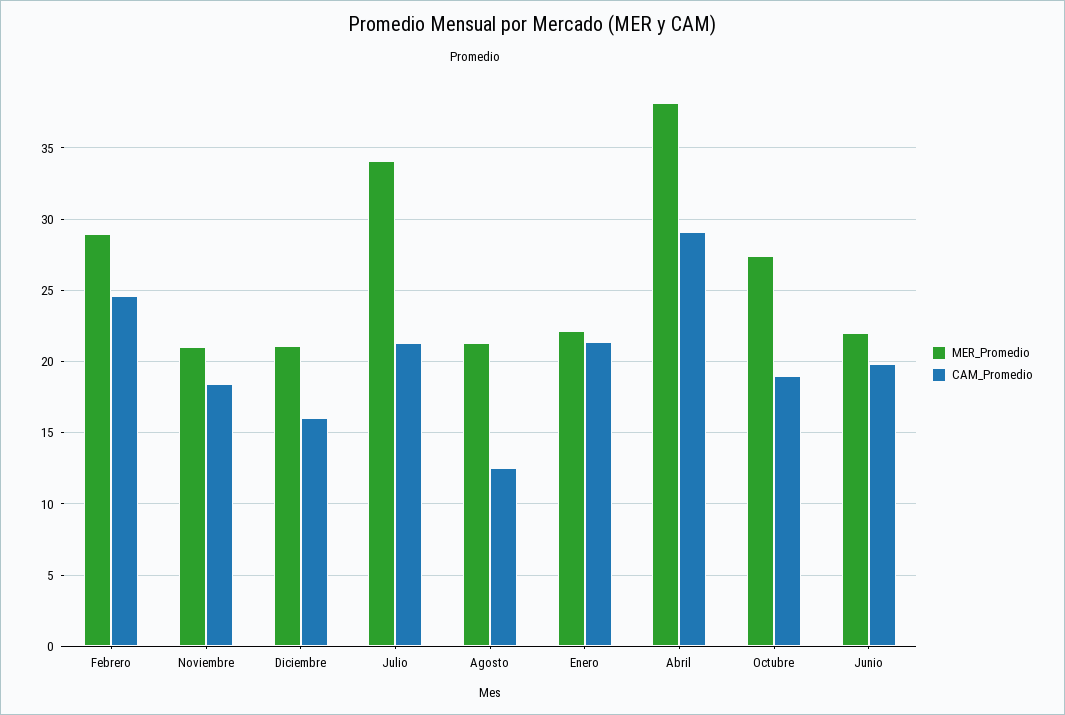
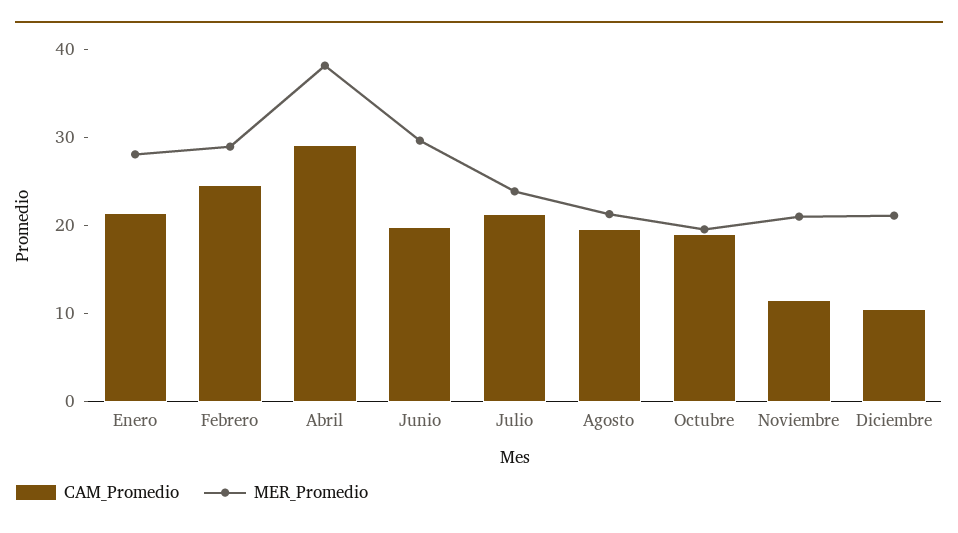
  {
    "MER_Promedio": {
      "Febrero": 29,
      "Noviembre": 21,
      "Diciembre": 21,
-     "Julio": 34,
+     "Julio": 24,
      "Agosto": 21.5,
-     "Enero": 22,
+     "Enero": 28,
      "Abril": 38,
-     "Octubre": 27.5,
+     "Octubre": 20,
-     "Junio": 22
+     "Junio": 30
    },
    "CAM_Promedio": {
      "Febrero": 24.5,
-     "Noviembre": 18.5,
+     "Noviembre": 12,
-     "Diciembre": 16,
+     "Diciembre": 10,
      "Julio": 21.5,
-     "Agosto": 12.5,
+     "Agosto": 20,
      "Enero": 21.5,
      "Abril": 29,
      "Octubre": 19,
      "Junio": 20
    }
  }

